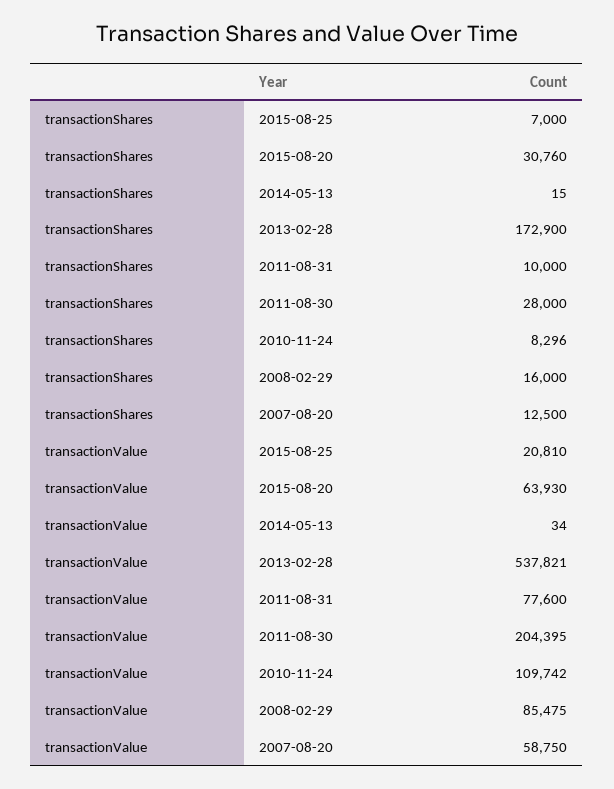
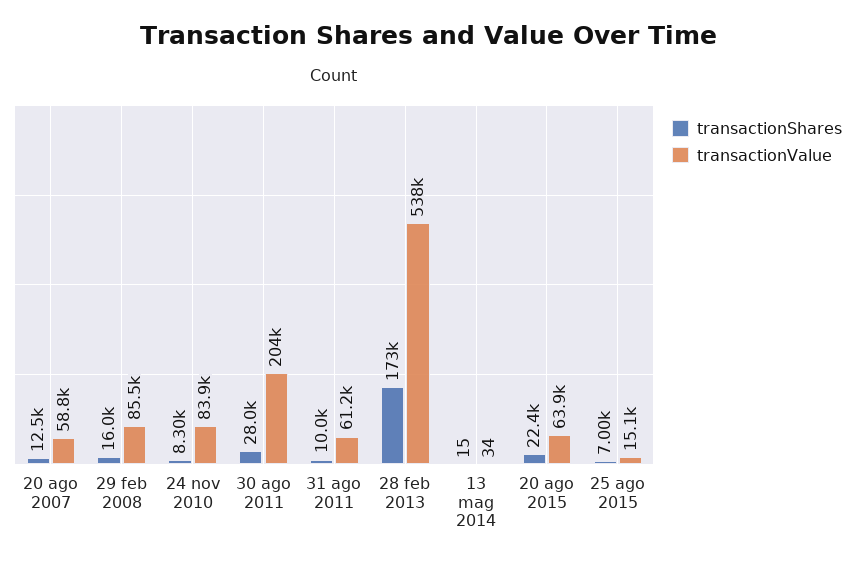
  {
    "transactionShares": {
      "2015-08-25": 7000,
-     "2015-08-20": 30760,
+     "2015-08-20": 22400,
      "2014-05-13": 15,
      "2013-02-28": 172900,
      "2011-08-31": 10000,
      "2011-08-30": 28000,
      "2010-11-24": 8296,
      "2008-02-29": 16000,
      "2007-08-20": 12500
    },
    "transactionValue": {
-     "2015-08-25": 20810,
+     "2015-08-25": 15100,
      "2015-08-20": 63930,
      "2014-05-13": 34,
      "2013-02-28": 537821,
-     "2011-08-31": 77600,
+     "2011-08-31": 61200,
      "2011-08-30": 204395,
-     "2010-11-24": 109742,
+     "2010-11-24": 83900,
      "2008-02-29": 85475,
      "2007-08-20": 58750
    }
  }

